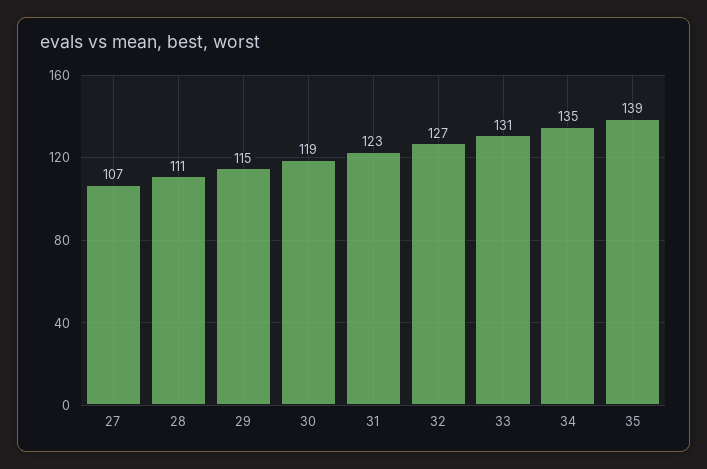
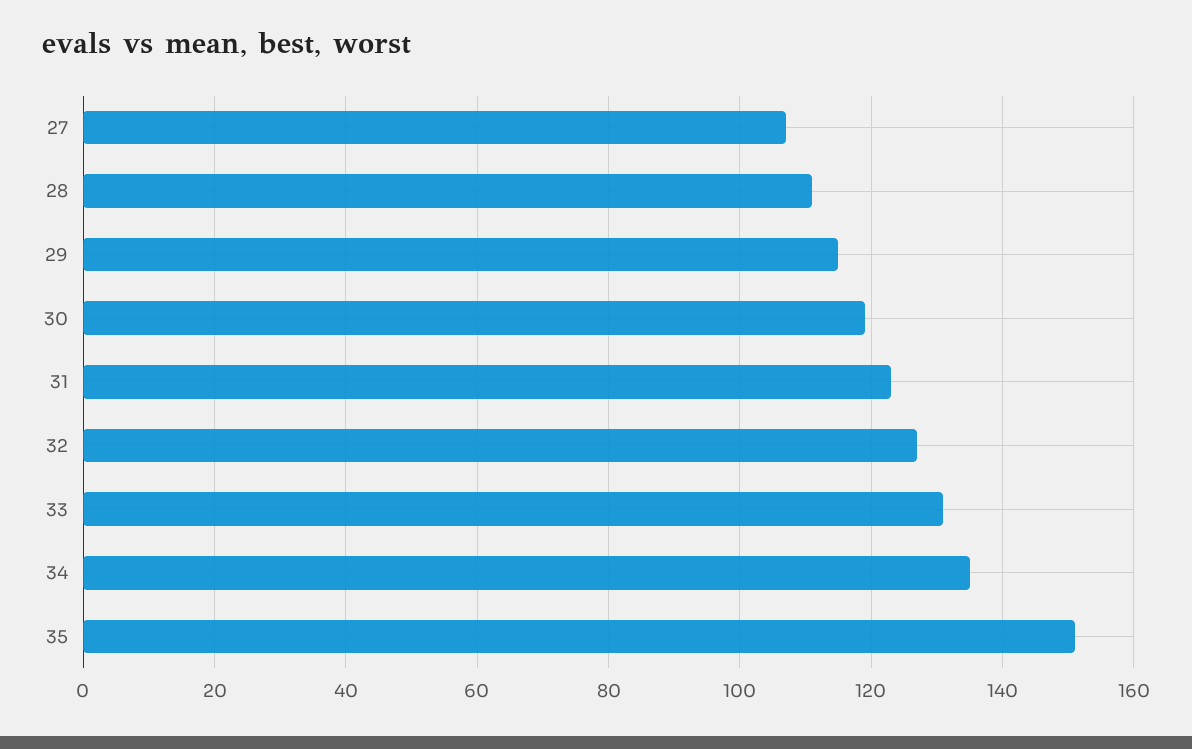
  {
    "27": 107,
    "28": 111,
    "29": 115,
    "30": 119,
    "31": 123,
    "32": 127,
    "33": 131,
    "34": 135,
-   "35": 139
+   "35": 150
  }

